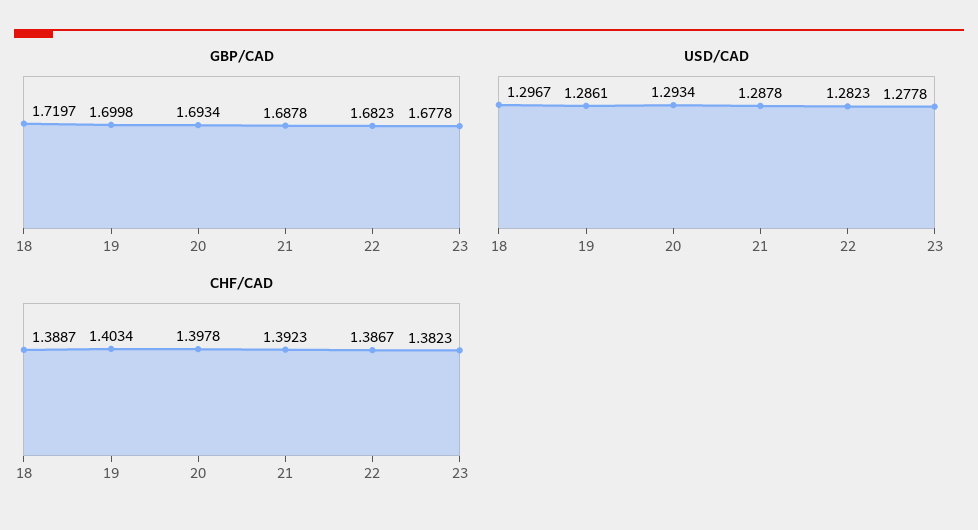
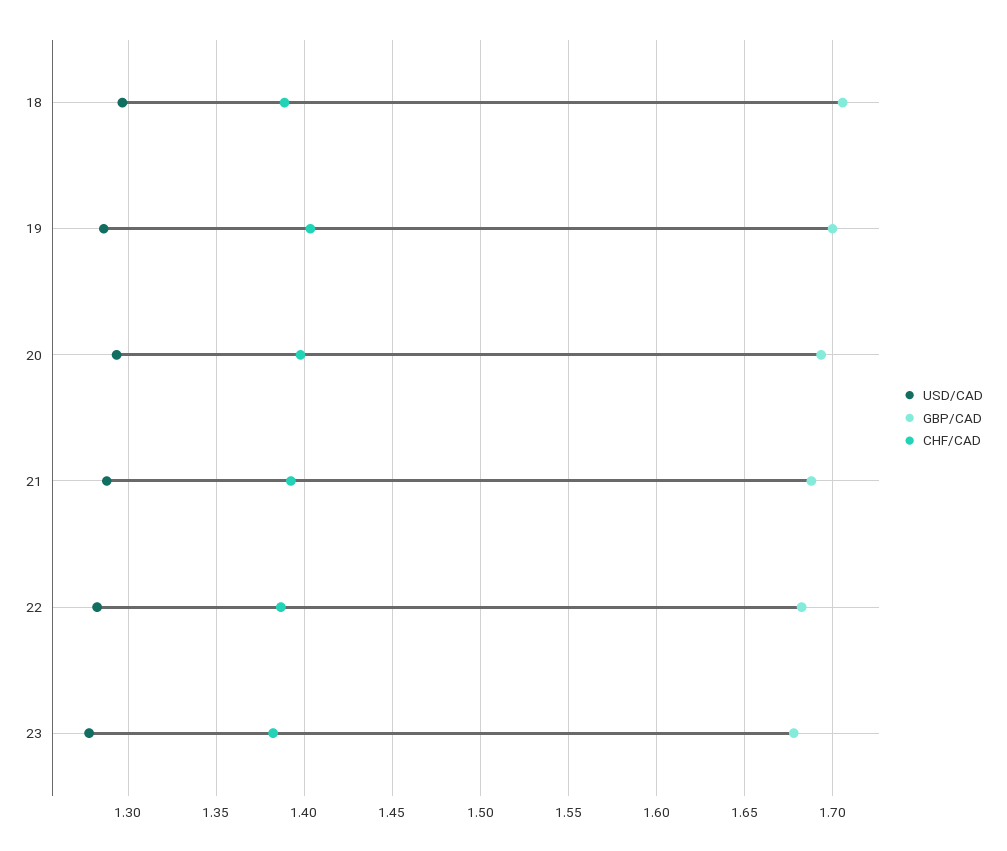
  {
    "GBP/CAD": {
-     "18": 1.7197,
+     "18": 1.705,
      "19": 1.6998,
      "20": 1.6934,
      "21": 1.6878,
      "22": 1.6823,
      "23": 1.6778
    },
    "USD/CAD": {
      "18": 1.2967,
      "19": 1.2861,
      "20": 1.2934,
      "21": 1.2878,
      "22": 1.2823,
      "23": 1.2778
    },
    "CHF/CAD": {
      "18": 1.3887,
      "19": 1.4034,
      "20": 1.3978,
      "21": 1.3923,
      "22": 1.3867,
      "23": 1.3823
    }
  }

